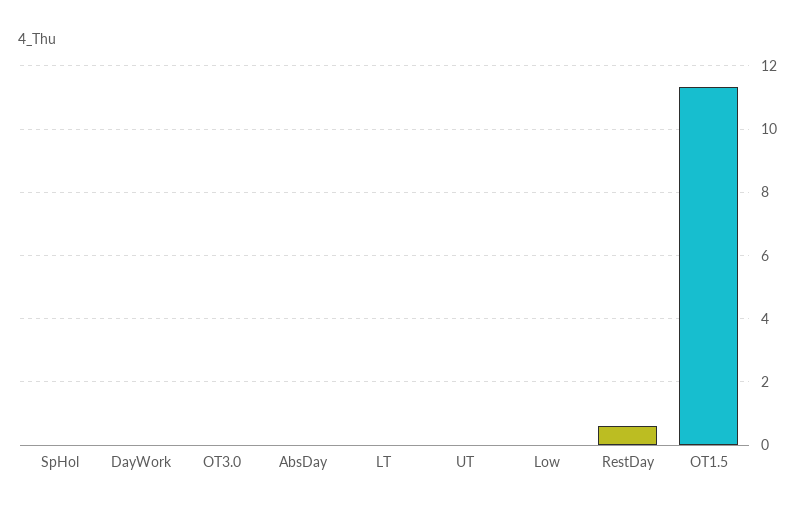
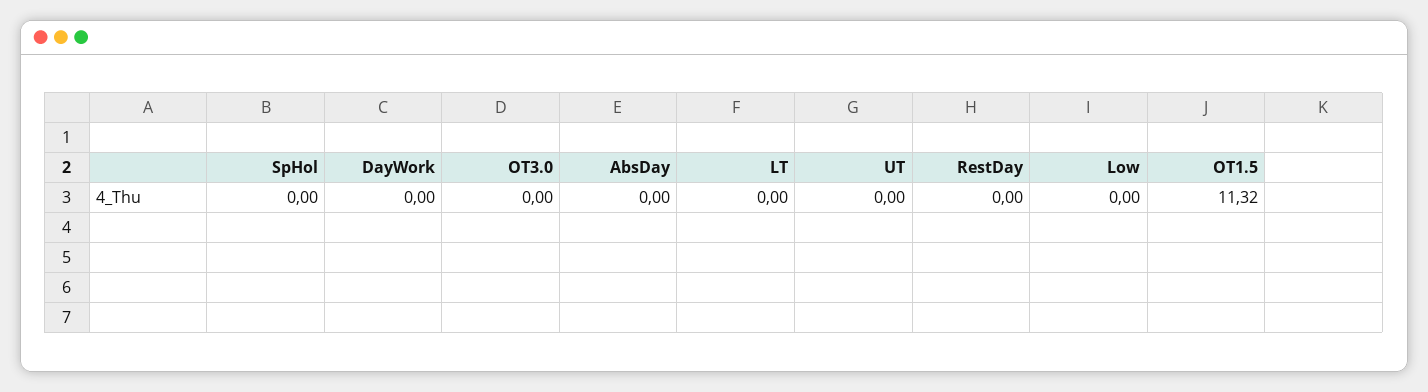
  {
    "SpHol": 0,
    "DayWork": 0,
    "OT3.0": 0,
    "AbsDay": 0,
    "LT": 0,
    "UT": 0,
    "Low": 0,
-   "RestDay": 0.6,
+   "RestDay": 0,
    "OT1.5": 11.32
  }

